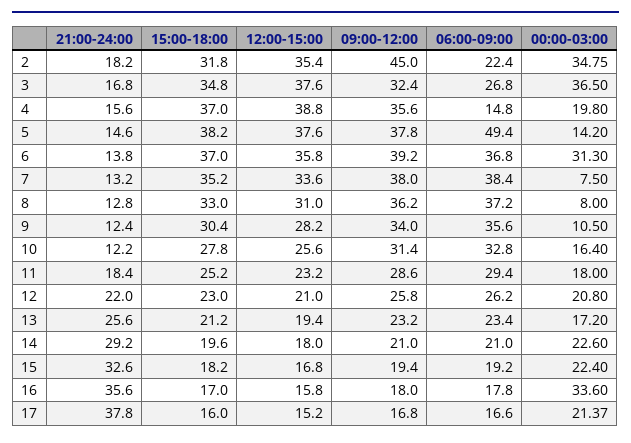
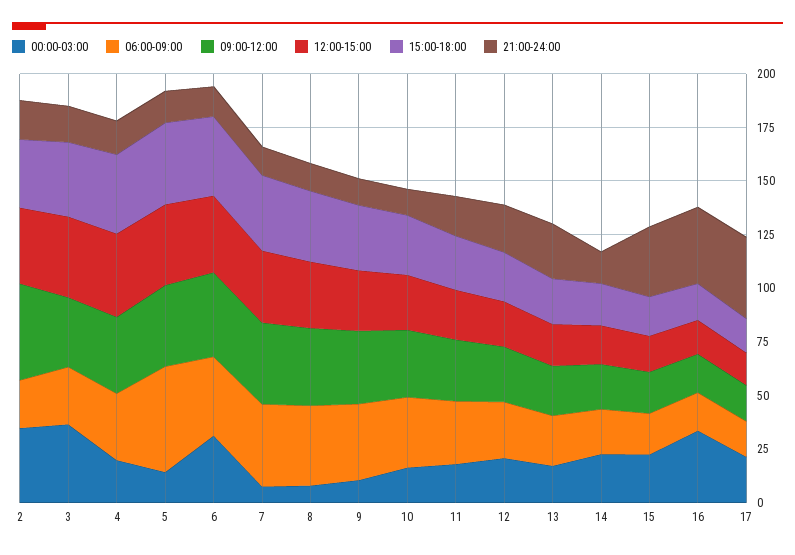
  {
    "21:00-24:00": {
      "2": 18.2,
      "3": 16.8,
      "4": 15.6,
      "5": 14.6,
      "6": 13.8,
      "7": 13.2,
      "8": 12.8,
      "9": 12.4,
      "10": 12.2,
      "11": 18.4,
      "12": 22,
      "13": 25.6,
-     "14": 29.2,
+     "14": 15,
      "15": 32.6,
      "16": 35.6,
      "17": 37.8
    },
    "15:00-18:00": {
      "2": 31.8,
      "3": 34.8,
      "4": 37,
      "5": 38.2,
      "6": 37,
      "7": 35.2,
      "8": 33,
      "9": 30.4,
      "10": 27.8,
      "11": 25.2,
      "12": 23,
      "13": 21.2,
      "14": 19.6,
      "15": 18.2,
      "16": 17,
      "17": 16
    },
    "12:00-15:00": {
      "2": 35.4,
      "3": 37.6,
      "4": 38.8,
      "5": 37.6,
      "6": 35.8,
      "7": 33.6,
      "8": 31,
      "9": 28.2,
      "10": 25.6,
      "11": 23.2,
      "12": 21,
      "13": 19.4,
      "14": 18,
      "15": 16.8,
      "16": 15.8,
      "17": 15.2
    },
    "09:00-12:00": {
      "2": 45,
      "3": 32.4,
      "4": 35.6,
      "5": 37.8,
      "6": 39.2,
      "7": 38,
      "8": 36.2,
      "9": 34,
      "10": 31.4,
      "11": 28.6,
      "12": 25.8,
      "13": 23.2,
      "14": 21,
      "15": 19.4,
      "16": 18,
      "17": 16.8
    },
    "06:00-09:00": {
      "2": 22.4,
      "3": 26.8,
-     "4": 14.8,
+     "4": 30,
      "5": 49.4,
      "6": 36.8,
      "7": 38.4,
      "8": 37.2,
      "9": 35.6,
      "10": 32.8,
      "11": 29.4,
      "12": 26.2,
      "13": 23.4,
      "14": 21,
      "15": 19.2,
      "16": 17.8,
      "17": 16.6
    },
    "00:00-03:00": {
      "2": 34.75,
      "3": 36.5,
      "4": 19.8,
      "5": 14.2,
      "6": 31.3,
      "7": 7.5,
      "8": 8,
      "9": 10.5,
      "10": 16.4,
      "11": 18,
      "12": 20.8,
      "13": 17.2,
      "14": 22.6,
      "15": 22.4,
      "16": 33.6,
      "17": 21.37
    }
  }

